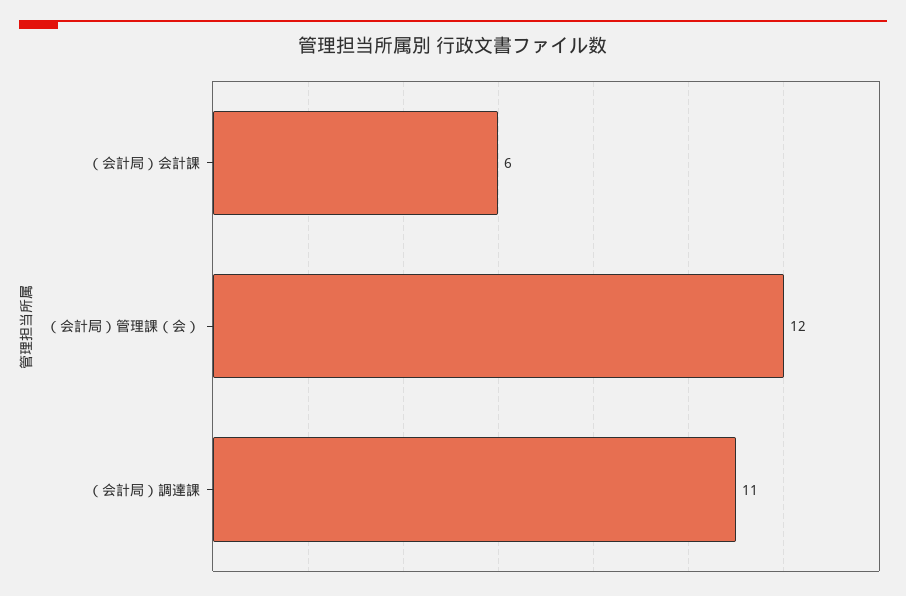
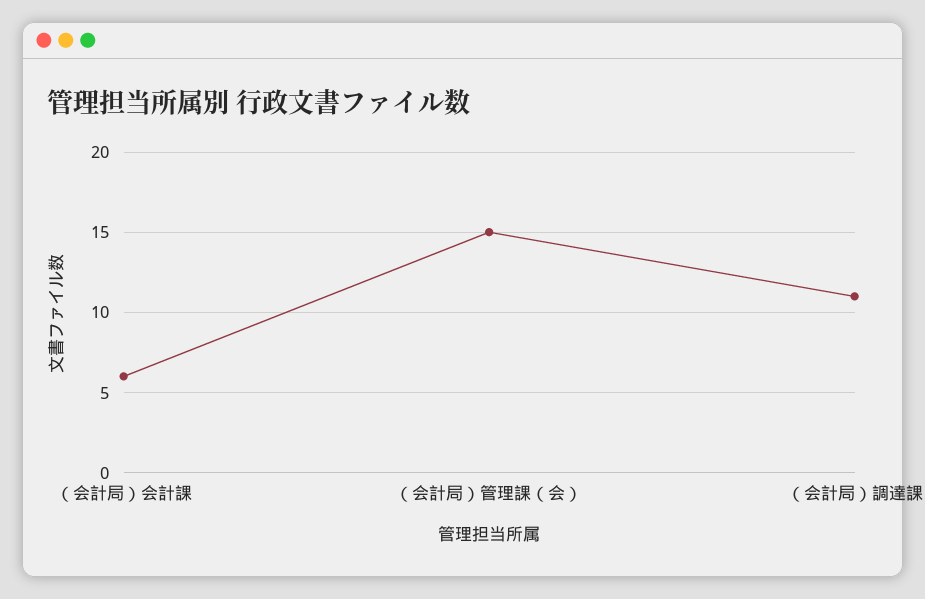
  {
    "（会計局）会計課": 6,
-   "（会計局）管理課（会）": 12,
+   "（会計局）管理課（会）": 15,
    "（会計局）調達課": 11
  }

